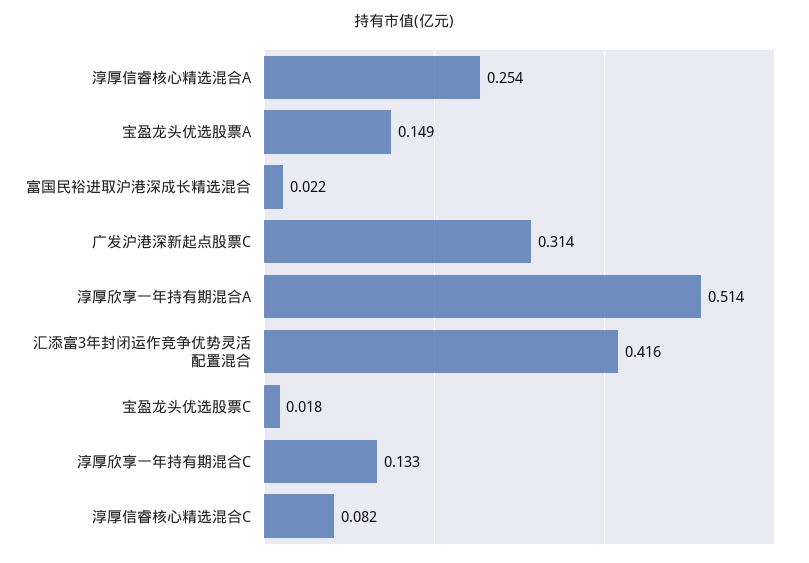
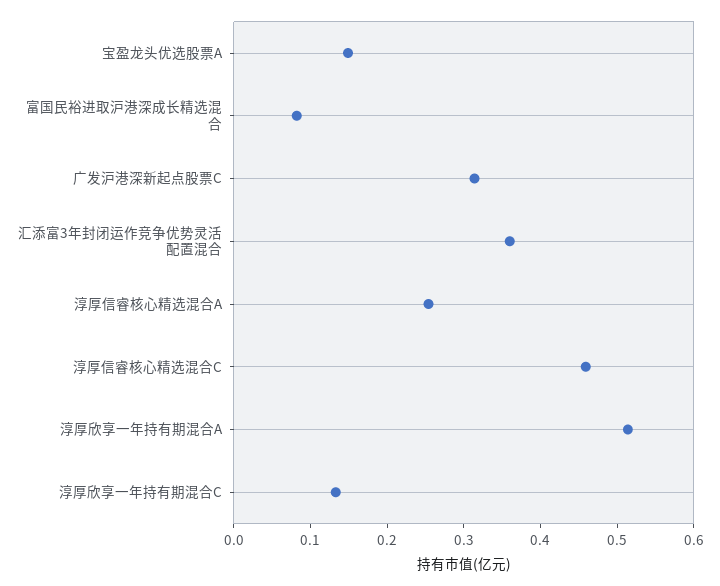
  {
    "淳厚信睿核心精选混合A": 0.254,
    "宝盈龙头优选股票A": 0.149,
-   "富国民裕进取沪港深成长精选混合": 0.022,
+   "富国民裕进取沪港深成长精选混合": 0.08,
    "广发沪港深新起点股票C": 0.314,
    "淳厚欣享一年持有期混合A": 0.514,
-   "汇添富3年封闭运作竞争优势灵活配置混合": 0.416,
+   "汇添富3年封闭运作竞争优势灵活配置混合": 0.36,
-   "宝盈龙头优选股票C": 0.018,
    "淳厚欣享一年持有期混合C": 0.133,
-   "淳厚信睿核心精选混合C": 0.082
+   "淳厚信睿核心精选混合C": 0.46
  }

